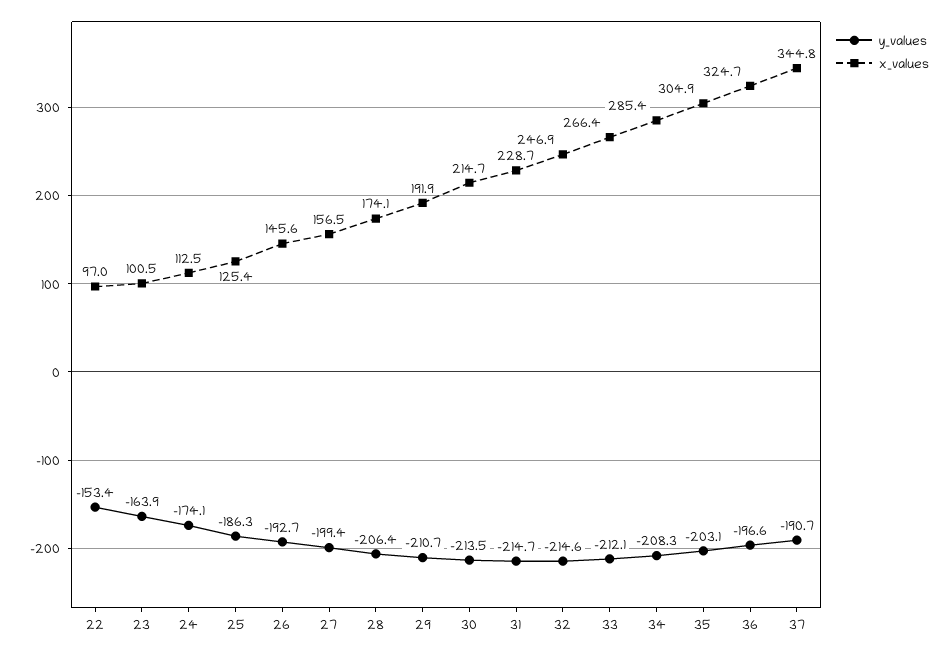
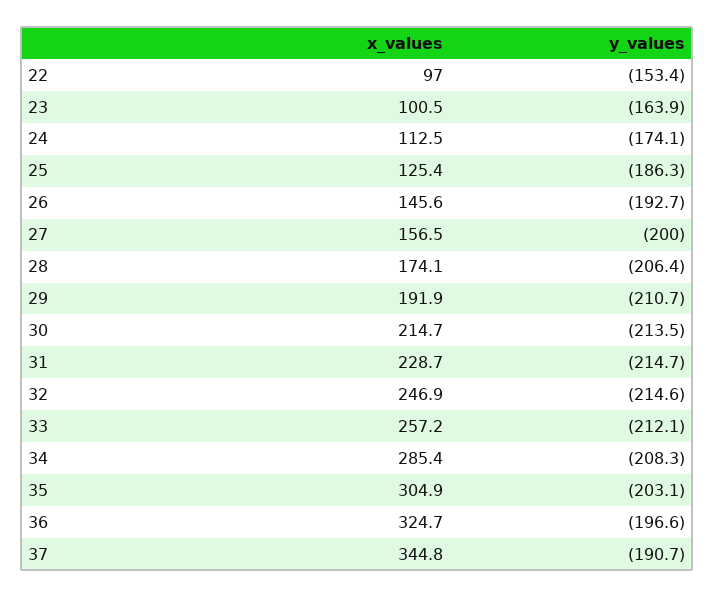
  {
    "y_values": {
      "22": -153.4,
      "23": -163.9,
      "24": -174.1,
      "25": -186.3,
      "26": -192.7,
-     "27": -199.4,
+     "27": -200,
      "28": -206.4,
      "29": -210.7,
      "30": -213.5,
      "31": -214.7,
      "32": -214.6,
      "33": -212.1,
      "34": -208.3,
      "35": -203.1,
      "36": -196.6,
      "37": -190.7
    },
    "x_values": {
      "22": 97,
      "23": 100.5,
      "24": 112.5,
      "25": 125.4,
      "26": 145.6,
      "27": 156.5,
      "28": 174.1,
      "29": 191.9,
      "30": 214.7,
      "31": 228.7,
      "32": 246.9,
-     "33": 266.4,
+     "33": 257.2,
      "34": 285.4,
      "35": 304.9,
      "36": 324.7,
      "37": 344.8
    }
  }

